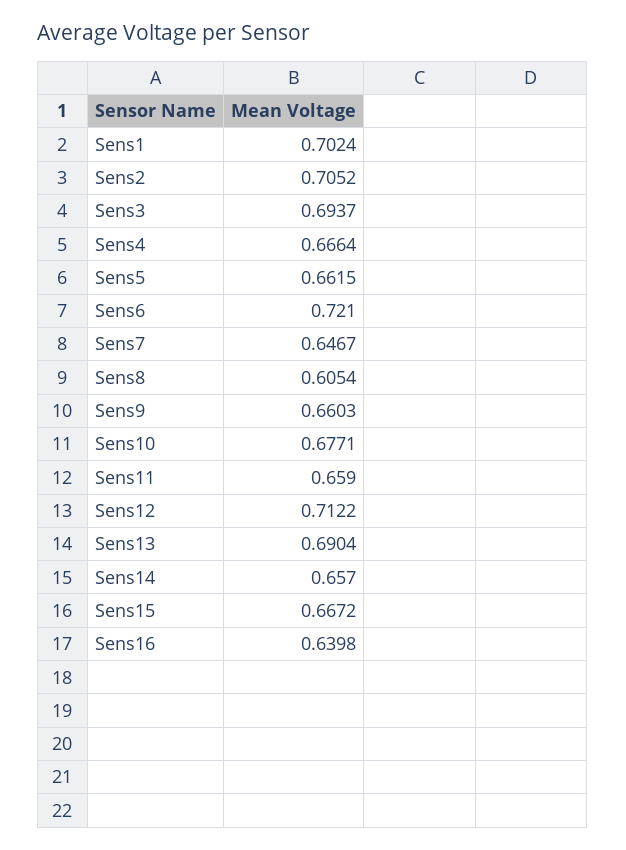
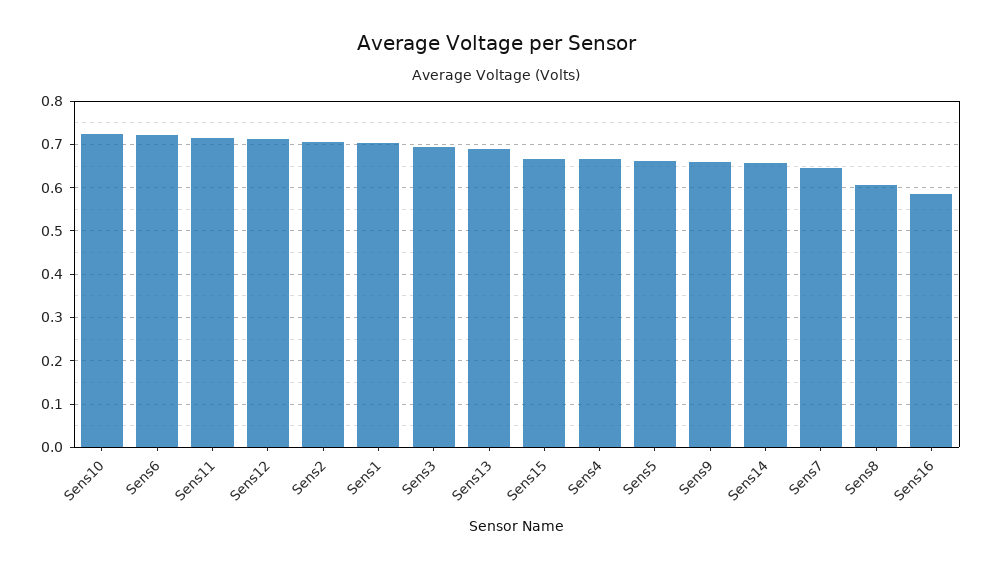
  {
    "Sens1": 0.7024,
    "Sens2": 0.7052,
    "Sens3": 0.6937,
    "Sens4": 0.6664,
    "Sens5": 0.6615,
    "Sens6": 0.721,
    "Sens7": 0.6467,
    "Sens8": 0.6054,
    "Sens9": 0.6603,
-   "Sens10": 0.6771,
+   "Sens10": 0.72,
-   "Sens11": 0.659,
+   "Sens11": 0.72,
    "Sens12": 0.7122,
    "Sens13": 0.6904,
    "Sens14": 0.657,
    "Sens15": 0.6672,
-   "Sens16": 0.6398
+   "Sens16": 0.58
  }

